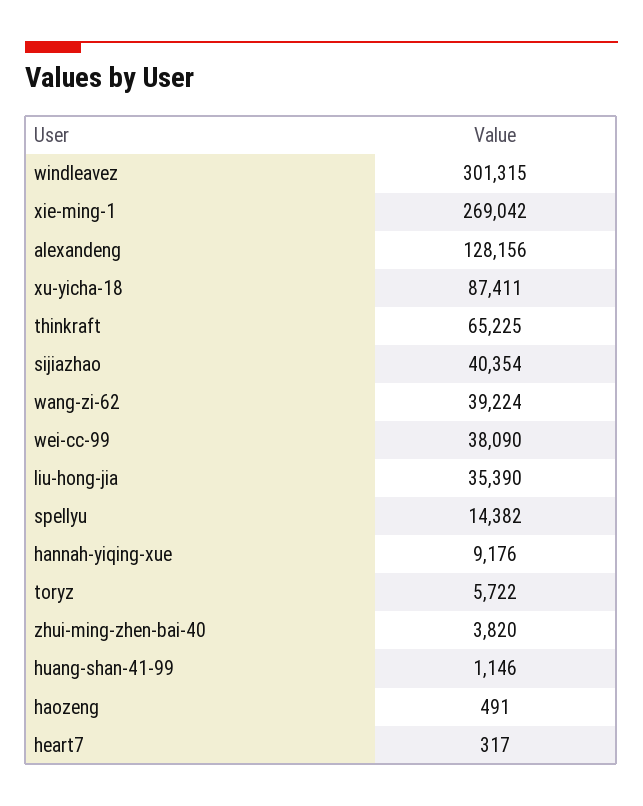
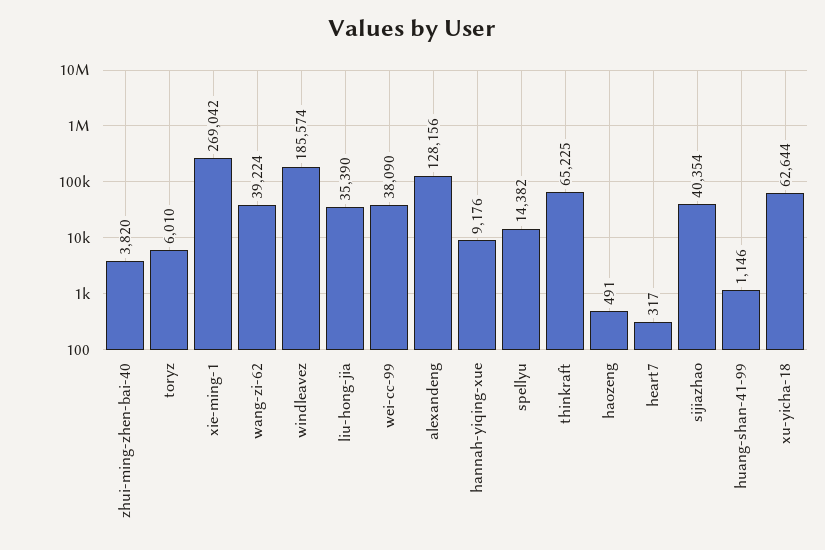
  {
-   "windleavez": 301315,
+   "windleavez": 185574,
    "xie-ming-1": 269042,
    "alexandeng": 128156,
-   "xu-yicha-18": 87411,
+   "xu-yicha-18": 62644,
    "thinkraft": 65225,
    "sijiazhao": 40354,
    "wang-zi-62": 39224,
    "wei-cc-99": 38090,
    "liu-hong-jia": 35390,
    "spellyu": 14382,
    "hannah-yiqing-xue": 9176,
-   "toryz": 5722,
+   "toryz": 6010,
    "zhui-ming-zhen-bai-40": 3820,
    "huang-shan-41-99": 1146,
    "haozeng": 491,
    "heart7": 317
  }

